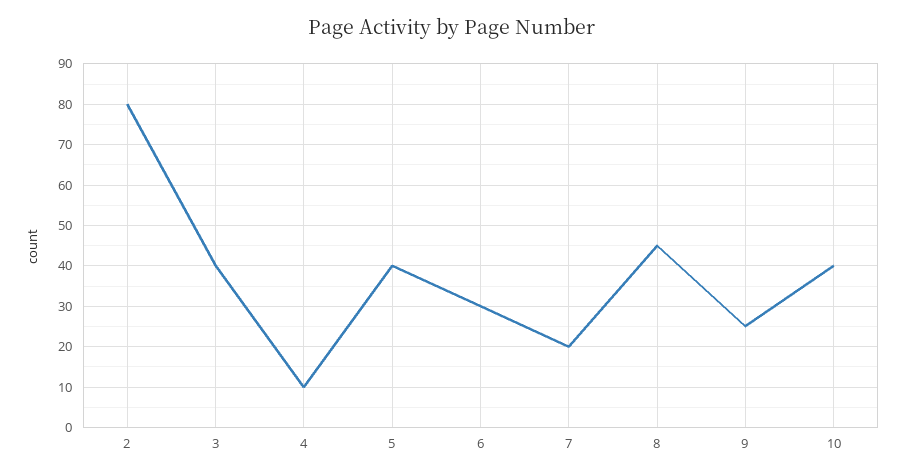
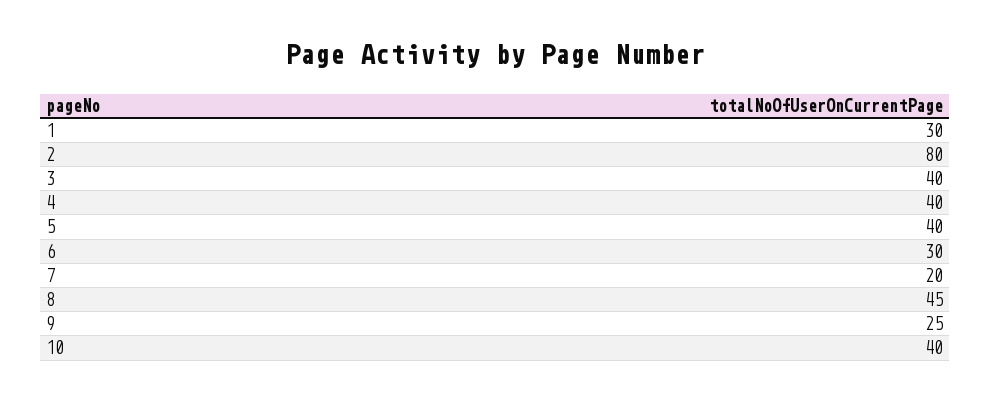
  {
    "2": 80,
    "3": 40,
-   "4": 10,
+   "4": 40,
    "5": 40,
    "6": 30,
    "7": 20,
    "8": 45,
    "9": 25,
-   "10": 40
+   "10": 40,
+   "1": 30
  }

